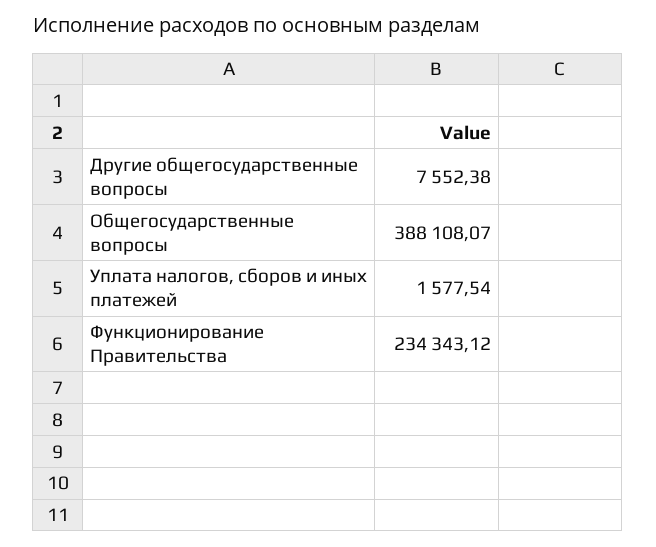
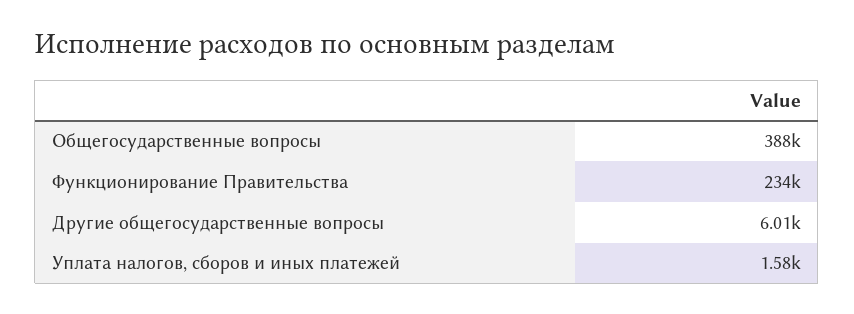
  {
-   "Другие общегосударственные вопросы": 7552.38,
+   "Другие общегосударственные вопросы": 6010,
    "Общегосударственные вопросы": 388108.07,
    "Уплата налогов, сборов и иных платежей": 1577.54,
    "Функционирование Правительства": 234343.12
  }

